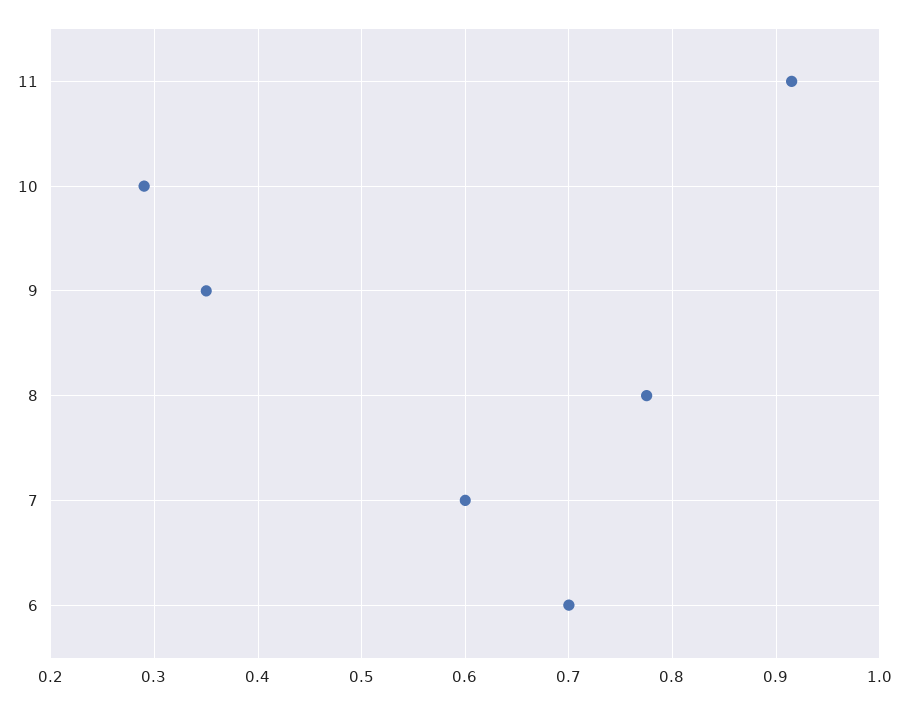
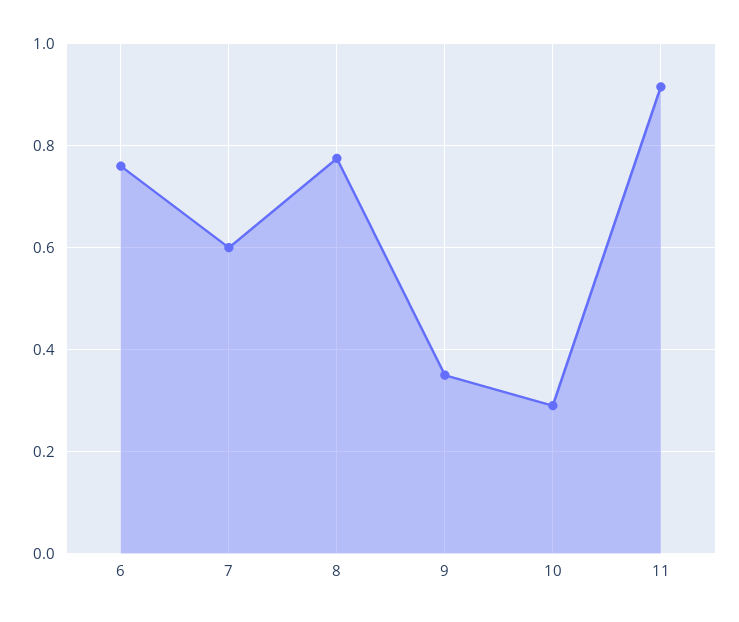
  {
    "11": 0.92,
    "10": 0.29,
    "9": 0.35,
    "8": 0.78,
    "7": 0.6,
-   "6": 0.7
+   "6": 0.76
  }

